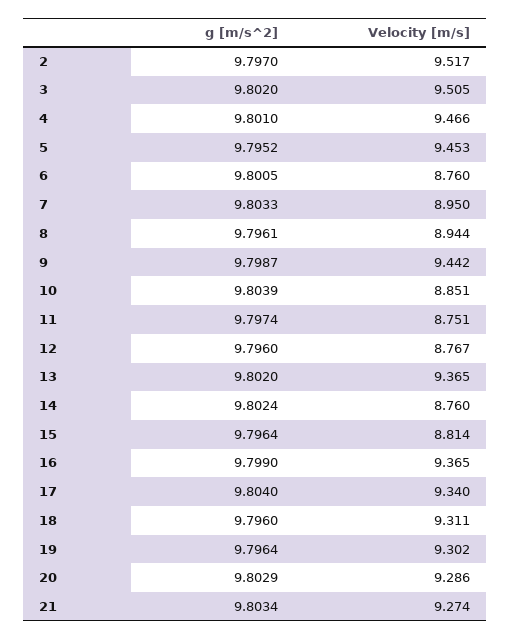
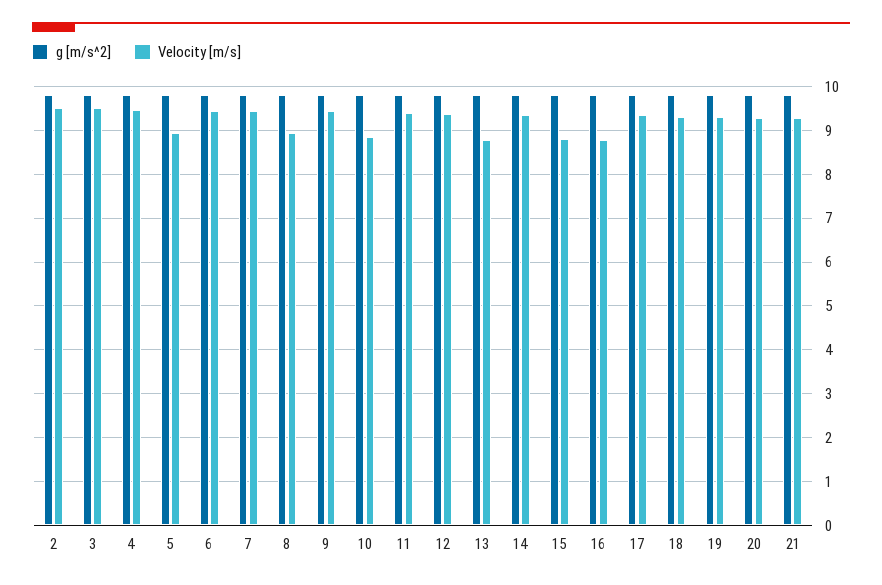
  {
    "g [m/s^2]": {
      "2": 9.797,
      "3": 9.802,
      "4": 9.801,
      "5": 9.7952,
      "6": 9.8005,
      "7": 9.8033,
      "8": 9.7961,
      "9": 9.7987,
      "10": 9.8039,
      "11": 9.7974,
      "12": 9.796,
      "13": 9.802,
      "14": 9.8024,
      "15": 9.7964,
      "16": 9.799,
      "17": 9.804,
      "18": 9.796,
      "19": 9.7964,
      "20": 9.8029,
      "21": 9.8034
    },
    "Velocity [m/s]": {
      "2": 9.517,
      "3": 9.505,
      "4": 9.466,
-     "5": 9.453,
+     "5": 9,
-     "6": 8.76,
+     "6": 9.4,
-     "7": 8.95,
+     "7": 9.4,
      "8": 8.944,
      "9": 9.442,
      "10": 8.851,
-     "11": 8.751,
+     "11": 9.4,
-     "12": 8.767,
+     "12": 9.4,
-     "13": 9.365,
+     "13": 8.8,
-     "14": 8.76,
+     "14": 9.4,
      "15": 8.814,
-     "16": 9.365,
+     "16": 8.8,
      "17": 9.34,
      "18": 9.311,
      "19": 9.302,
      "20": 9.286,
      "21": 9.274
    }
  }

